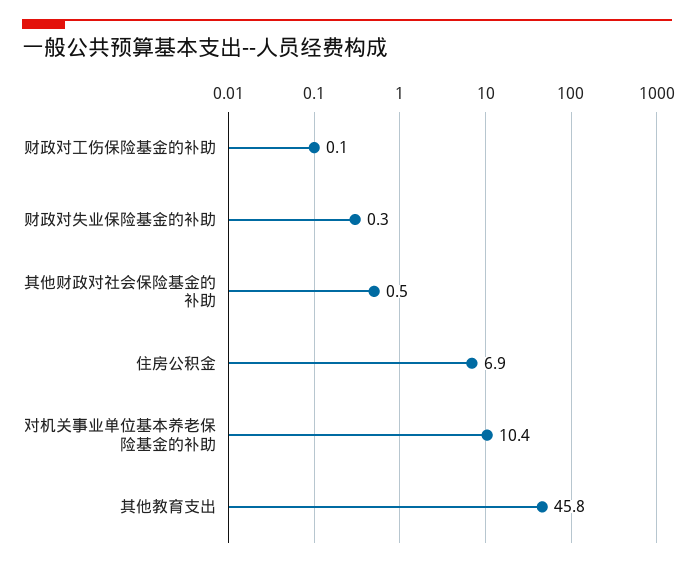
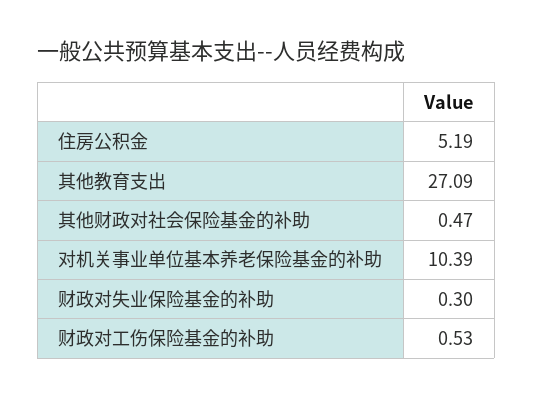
  {
-   "财政对工伤保险基金的补助": 0.1,
+   "财政对工伤保险基金的补助": 0.53,
    "财政对失业保险基金的补助": 0.3,
    "其他财政对社会保险基金的补助": 0.47,
-   "住房公积金": 6.9,
+   "住房公积金": 5.19,
    "对机关事业单位基本养老保险基金的补助": 10.39,
-   "其他教育支出": 45.8
+   "其他教育支出": 27.09
  }

